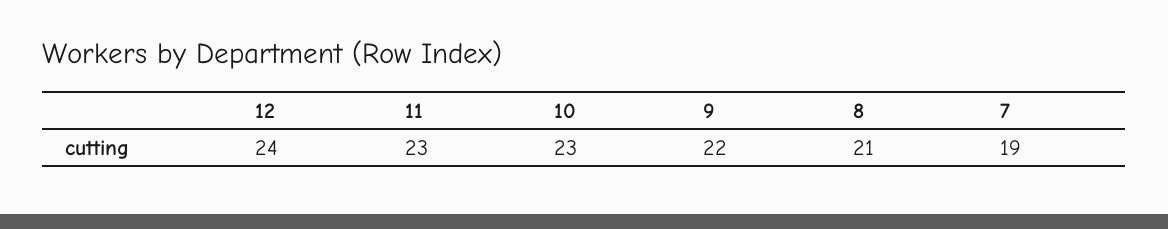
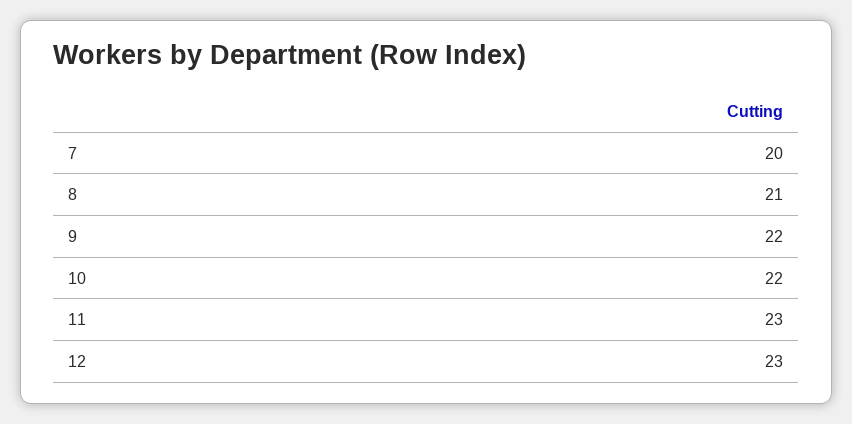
  {
-   "12": 24,
+   "12": 23,
    "11": 23,
-   "10": 23,
+   "10": 22,
    "9": 22,
    "8": 21,
-   "7": 19
+   "7": 20
  }

